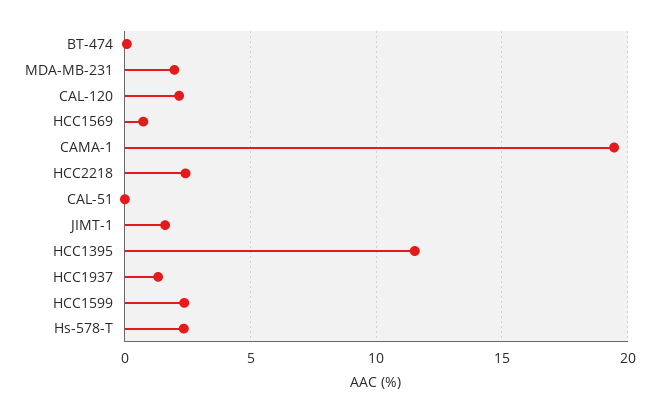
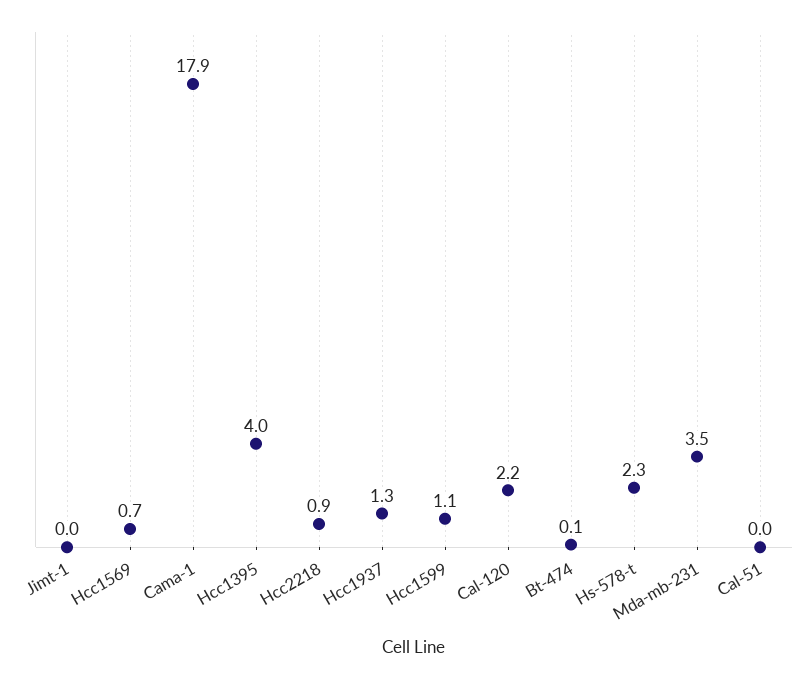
  {
    "BT-474": 0.1,
-   "MDA-MB-231": 2,
+   "MDA-MB-231": 3.5,
    "CAL-120": 2.2,
    "HCC1569": 0.7,
-   "CAMA-1": 19.5,
+   "CAMA-1": 17.9,
-   "HCC2218": 2.5,
+   "HCC2218": 0.9,
    "CAL-51": 0,
-   "JIMT-1": 1.5,
+   "JIMT-1": 0,
-   "HCC1395": 11.5,
+   "HCC1395": 4,
    "HCC1937": 1.3,
-   "HCC1599": 2.5,
+   "HCC1599": 1.1,
    "Hs-578-T": 2.3
  }

